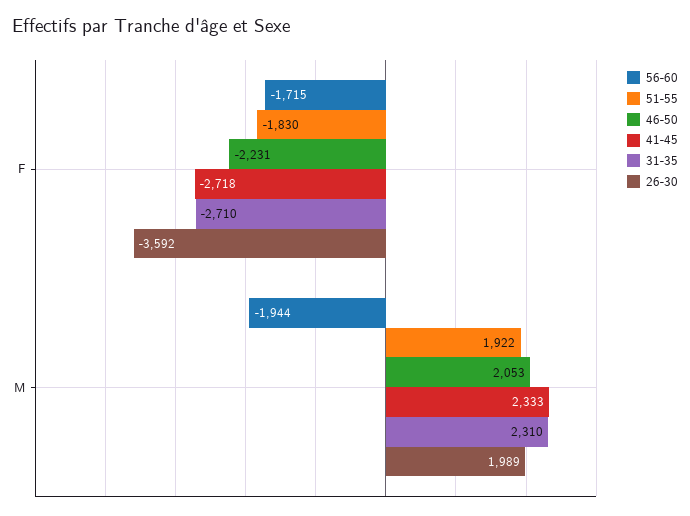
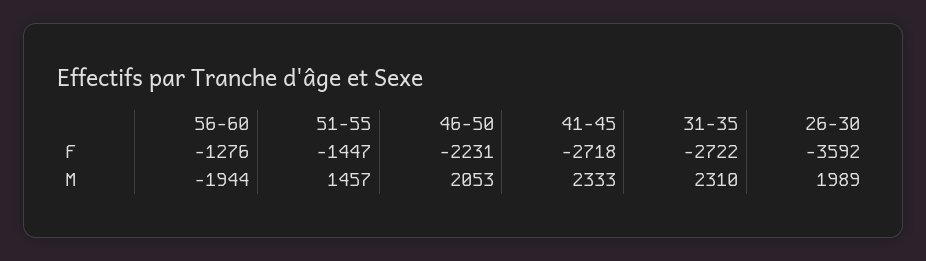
  {
    "56-60": {
-     "F": -1715,
+     "F": -1276,
      "M": -1944
    },
    "51-55": {
-     "F": -1830,
+     "F": -1447,
-     "M": 1922
+     "M": 1457
    },
    "46-50": {
      "F": -2231,
      "M": 2053
    },
    "41-45": {
      "F": -2718,
      "M": 2333
    },
    "31-35": {
-     "F": -2710,
+     "F": -2722,
      "M": 2310
    },
    "26-30": {
      "F": -3592,
      "M": 1989
    }
  }

